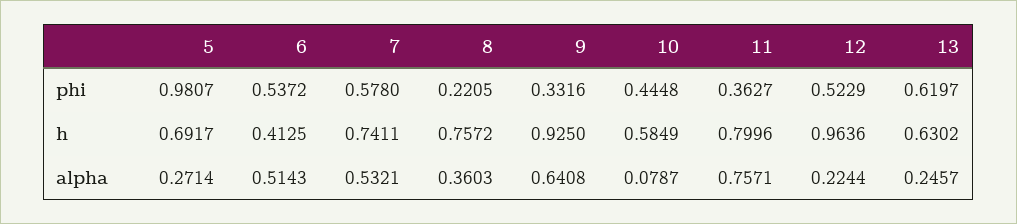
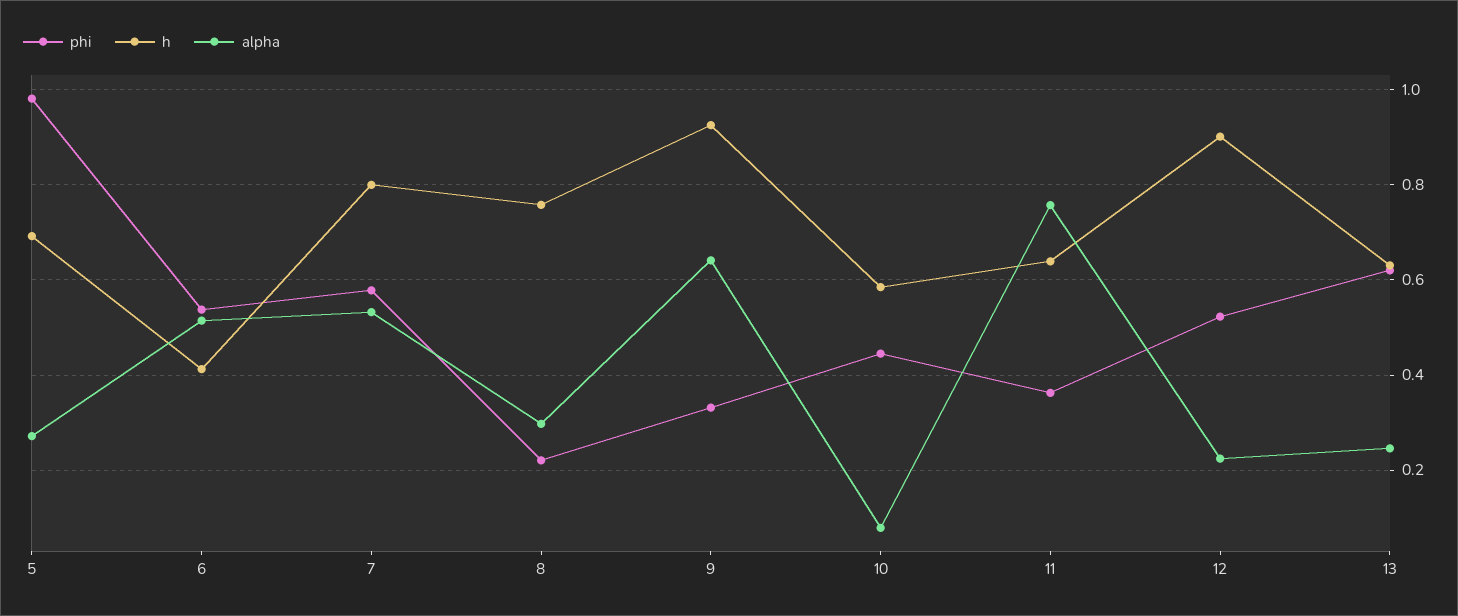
  {
    "phi": {
      "5": 0.9807,
      "6": 0.5372,
      "7": 0.578,
      "8": 0.2205,
      "9": 0.3316,
      "10": 0.4448,
      "11": 0.3627,
      "12": 0.5229,
      "13": 0.6197
    },
    "h": {
      "5": 0.6917,
      "6": 0.4125,
-     "7": 0.7411,
+     "7": 0.8,
      "8": 0.7572,
      "9": 0.925,
      "10": 0.5849,
-     "11": 0.7996,
+     "11": 0.64,
-     "12": 0.9636,
+     "12": 0.9,
      "13": 0.6302
    },
    "alpha": {
      "5": 0.2714,
      "6": 0.5143,
      "7": 0.5321,
-     "8": 0.3603,
+     "8": 0.3,
      "9": 0.6408,
      "10": 0.0787,
      "11": 0.7571,
      "12": 0.2244,
      "13": 0.2457
    }
  }

